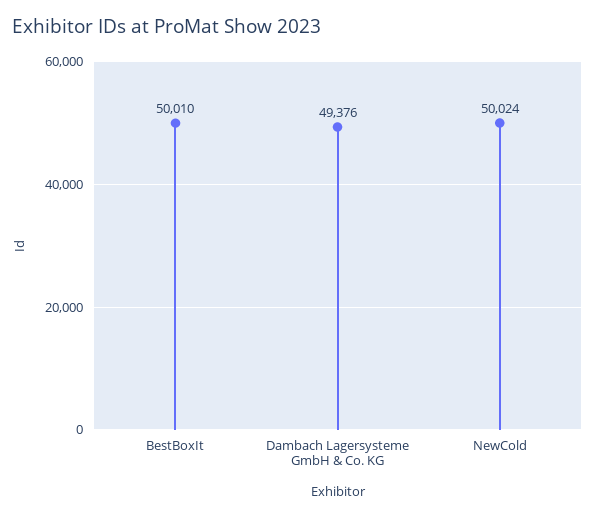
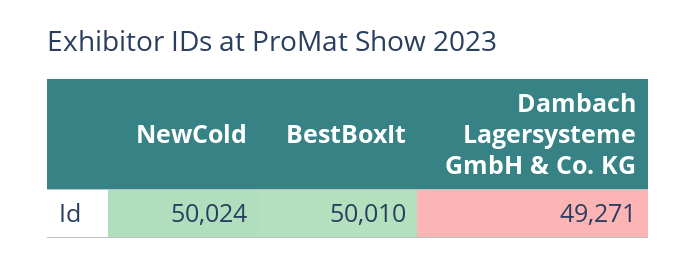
  {
    "BestBoxIt": 50010,
-   "Dambach Lagersysteme GmbH & Co. KG": 49376,
+   "Dambach Lagersysteme GmbH & Co. KG": 49271,
    "NewCold": 50024
  }

